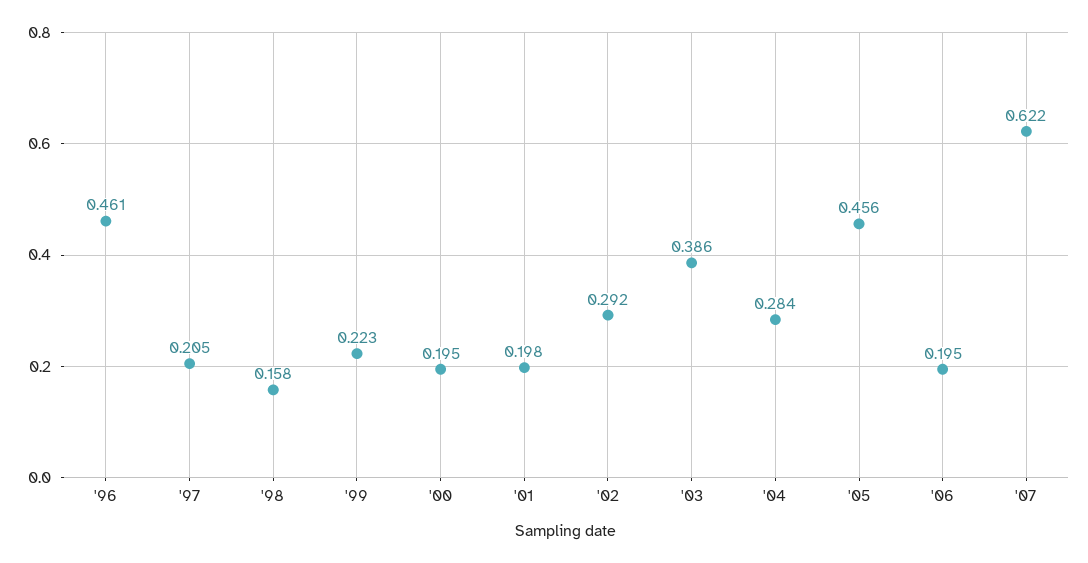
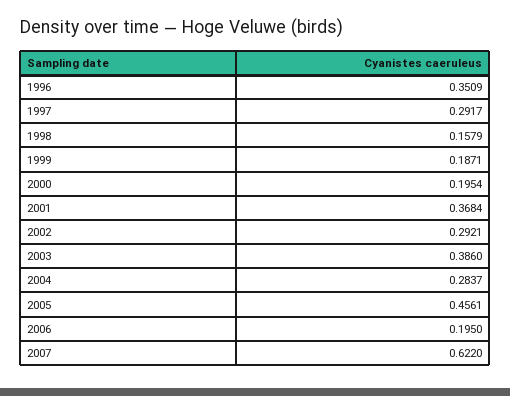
  {
-   "'96": 0.461,
+   "'96": 0.3509,
-   "'97": 0.205,
+   "'97": 0.2917,
    "'98": 0.1579,
-   "'99": 0.223,
+   "'99": 0.1871,
    "'00": 0.1954,
-   "'01": 0.198,
+   "'01": 0.3684,
    "'02": 0.2921,
    "'03": 0.386,
    "'04": 0.2837,
    "'05": 0.4561,
    "'06": 0.195,
    "'07": 0.622
  }

